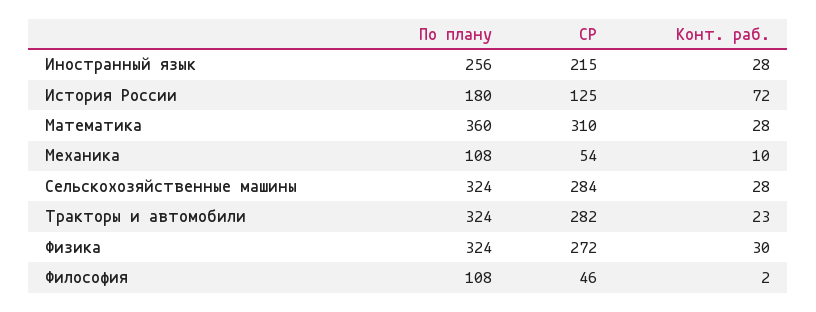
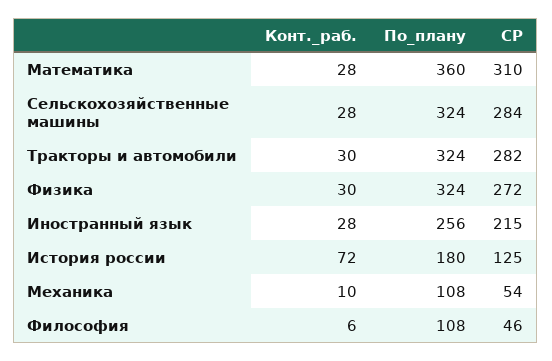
  {
    "По плану": {
      "Иностранный язык": 256,
      "История России": 180,
      "Математика": 360,
      "Механика": 108,
      "Сельскохозяйственные машины": 324,
      "Тракторы и автомобили": 324,
      "Физика": 324,
      "Философия": 108
    },
    "СР": {
      "Иностранный язык": 215,
      "История России": 125,
      "Математика": 310,
      "Механика": 54,
      "Сельскохозяйственные машины": 284,
      "Тракторы и автомобили": 282,
      "Физика": 272,
      "Философия": 46
    },
    "Конт. раб.": {
      "Иностранный язык": 28,
      "История России": 72,
      "Математика": 28,
      "Механика": 10,
      "Сельскохозяйственные машины": 28,
-     "Тракторы и автомобили": 23,
+     "Тракторы и автомобили": 30,
      "Физика": 30,
-     "Философия": 2
+     "Философия": 6
    }
  }

